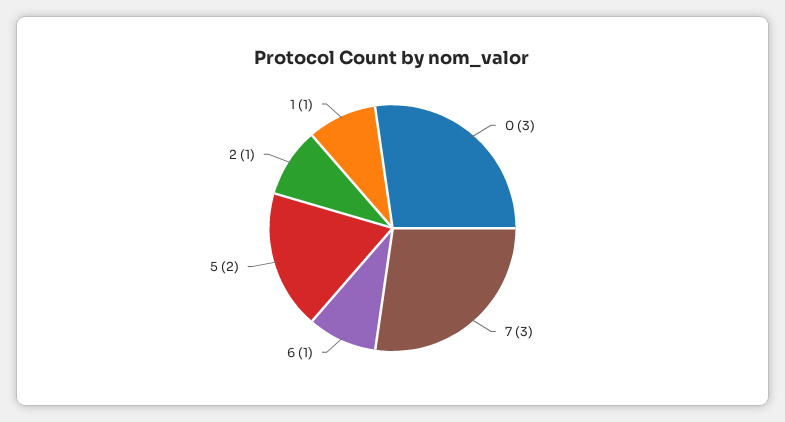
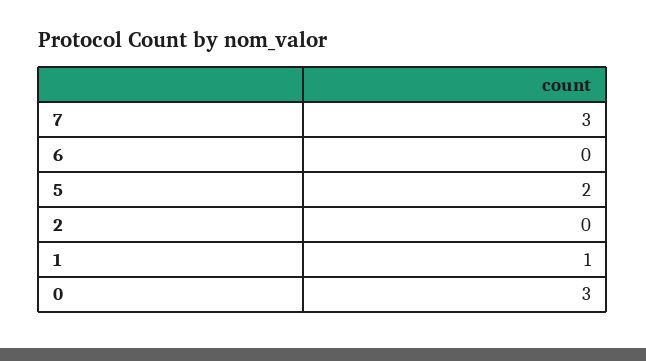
  {
    "0": 3,
    "7": 3,
-   "6": 1,
+   "6": 0,
    "5": 2,
-   "2": 1,
+   "2": 0,
    "1": 1
  }

